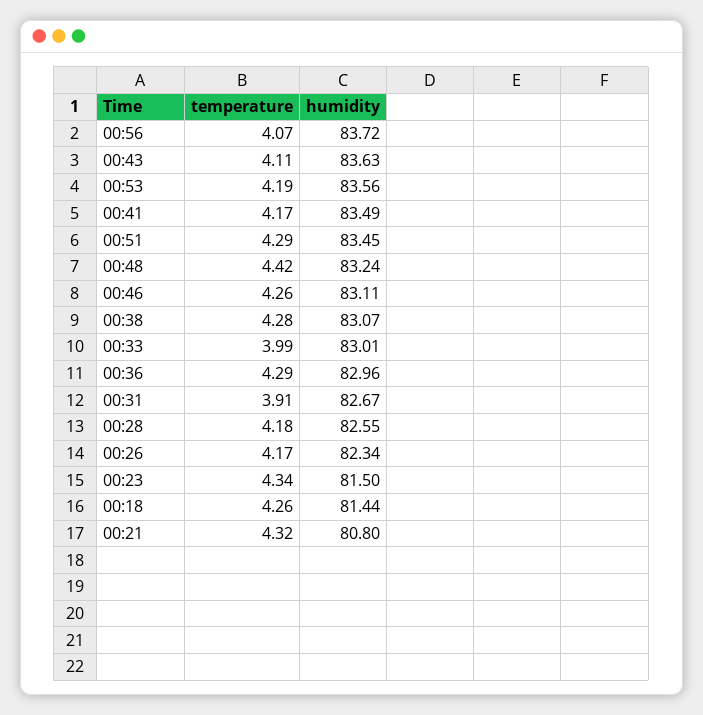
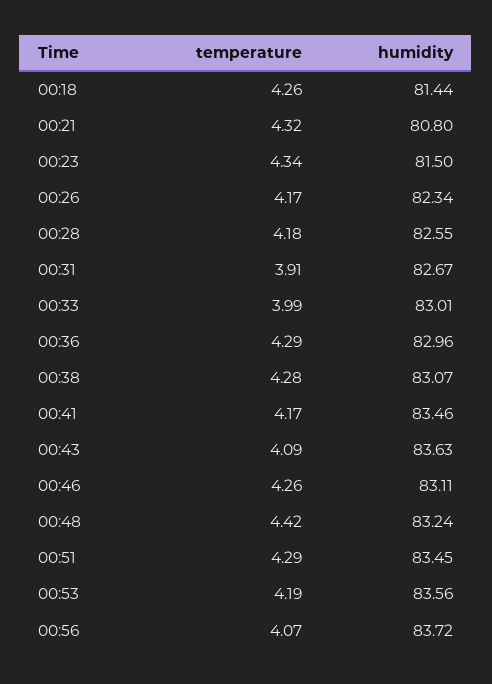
  {
    "temperature": {
      "00:56": 4.07,
-     "00:43": 4.11,
+     "00:43": 4.09,
      "00:53": 4.19,
      "00:41": 4.17,
      "00:51": 4.29,
      "00:48": 4.42,
      "00:46": 4.26,
      "00:38": 4.28,
      "00:33": 3.99,
      "00:36": 4.29,
      "00:31": 3.91,
      "00:28": 4.18,
      "00:26": 4.17,
      "00:23": 4.34,
      "00:18": 4.26,
      "00:21": 4.32
    },
    "humidity": {
      "00:56": 83.72,
      "00:43": 83.63,
      "00:53": 83.56,
-     "00:41": 83.49,
+     "00:41": 83.46,
      "00:51": 83.45,
      "00:48": 83.24,
      "00:46": 83.11,
      "00:38": 83.07,
      "00:33": 83.01,
      "00:36": 82.96,
      "00:31": 82.67,
      "00:28": 82.55,
      "00:26": 82.34,
      "00:23": 81.5,
      "00:18": 81.44,
      "00:21": 80.8
    }
  }

